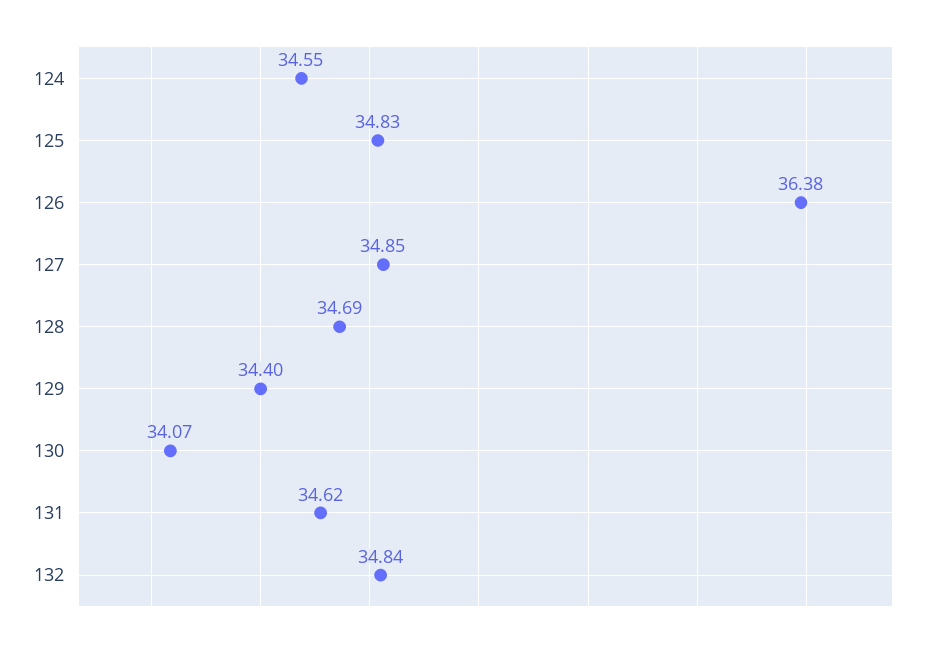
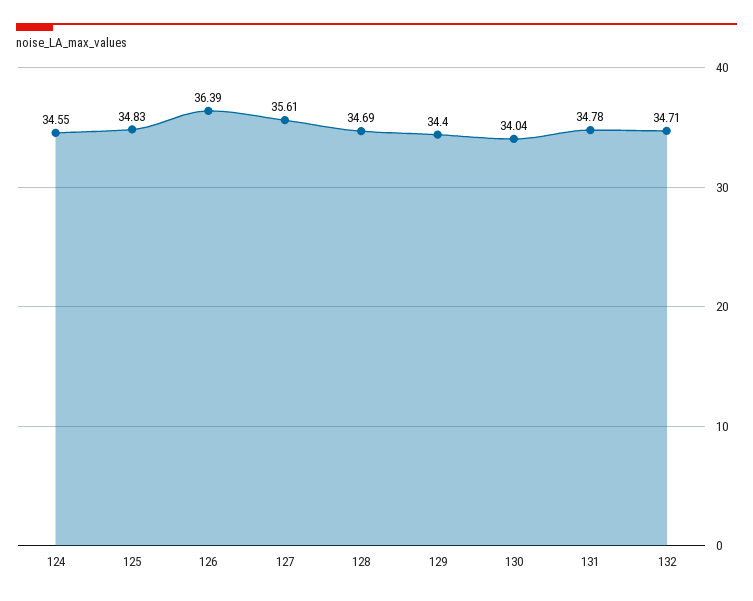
  {
    "124": 34.55,
    "125": 34.83,
-   "126": 36.38,
+   "126": 36.39,
-   "127": 34.85,
+   "127": 35.61,
    "128": 34.69,
    "129": 34.4,
-   "130": 34.07,
+   "130": 34.04,
-   "131": 34.62,
+   "131": 34.78,
-   "132": 34.84
+   "132": 34.71
  }

